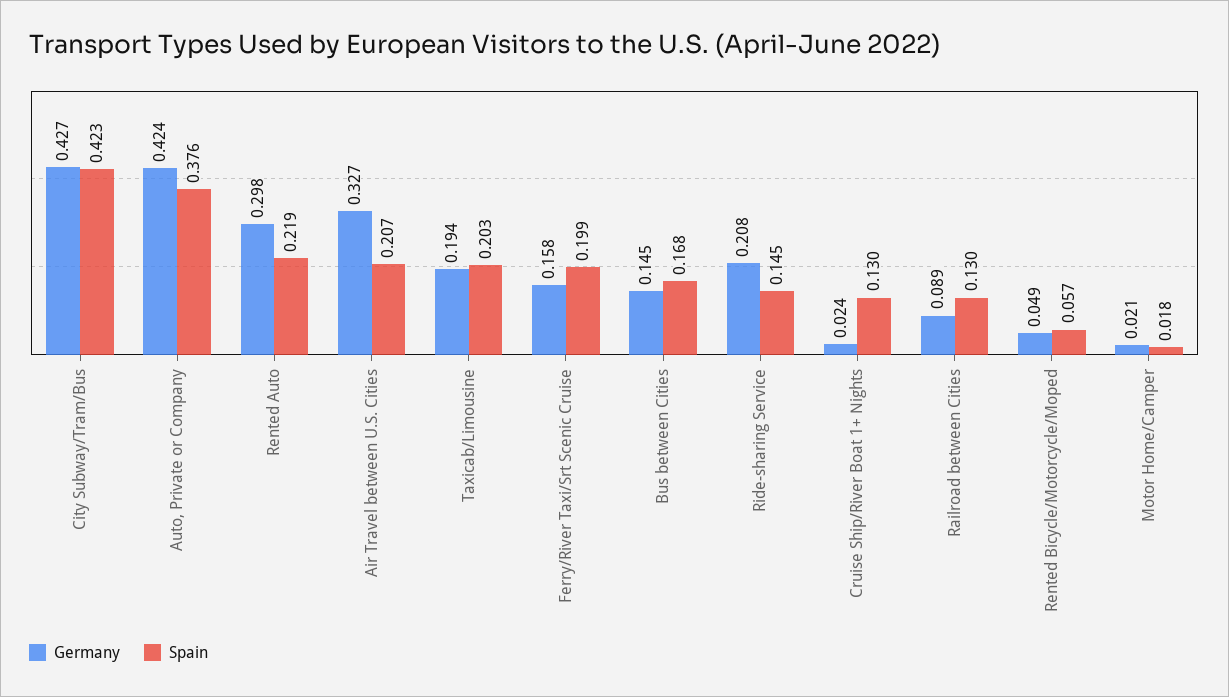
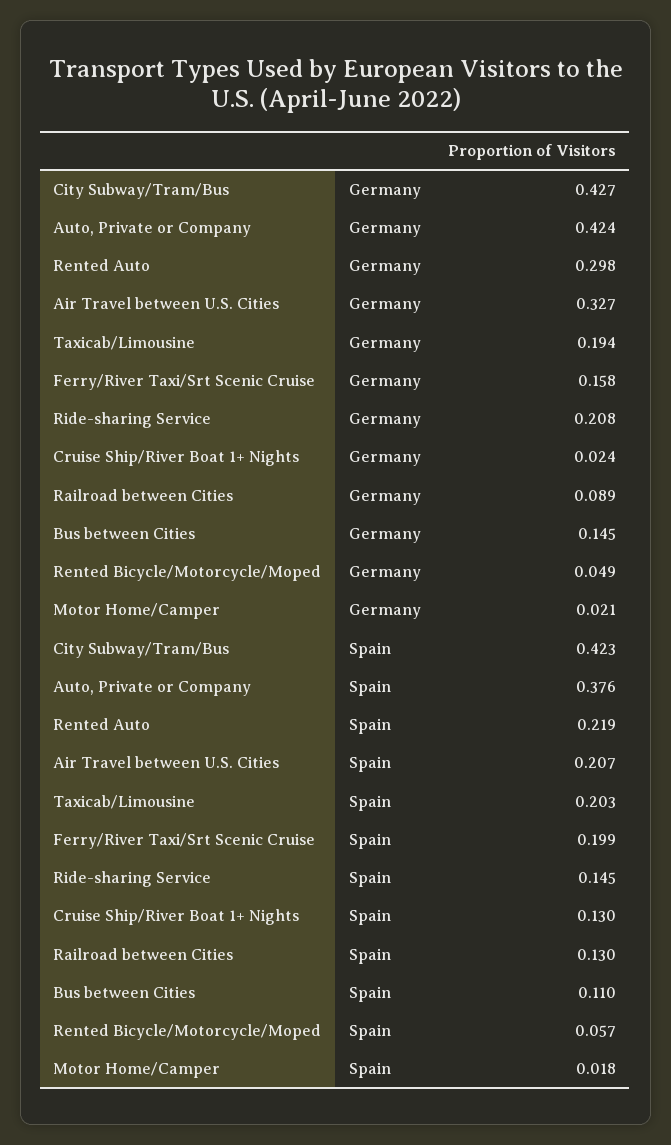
  {
    "Germany": {
      "City Subway/Tram/Bus": 0.427,
      "Auto, Private or Company": 0.424,
      "Rented Auto": 0.298,
      "Air Travel between U.S. Cities": 0.327,
      "Taxicab/Limousine": 0.194,
      "Ferry/River Taxi/Srt Scenic Cruise": 0.158,
      "Bus between Cities": 0.145,
      "Ride-sharing Service": 0.208,
      "Cruise Ship/River Boat 1+ Nights": 0.024,
      "Railroad between Cities": 0.089,
      "Rented Bicycle/Motorcycle/Moped": 0.049,
      "Motor Home/Camper": 0.021
    },
    "Spain": {
      "City Subway/Tram/Bus": 0.423,
      "Auto, Private or Company": 0.376,
      "Rented Auto": 0.219,
      "Air Travel between U.S. Cities": 0.207,
      "Taxicab/Limousine": 0.203,
      "Ferry/River Taxi/Srt Scenic Cruise": 0.199,
-     "Bus between Cities": 0.168,
+     "Bus between Cities": 0.11,
      "Ride-sharing Service": 0.145,
      "Cruise Ship/River Boat 1+ Nights": 0.13,
      "Railroad between Cities": 0.13,
      "Rented Bicycle/Motorcycle/Moped": 0.057,
      "Motor Home/Camper": 0.018
    }
  }

